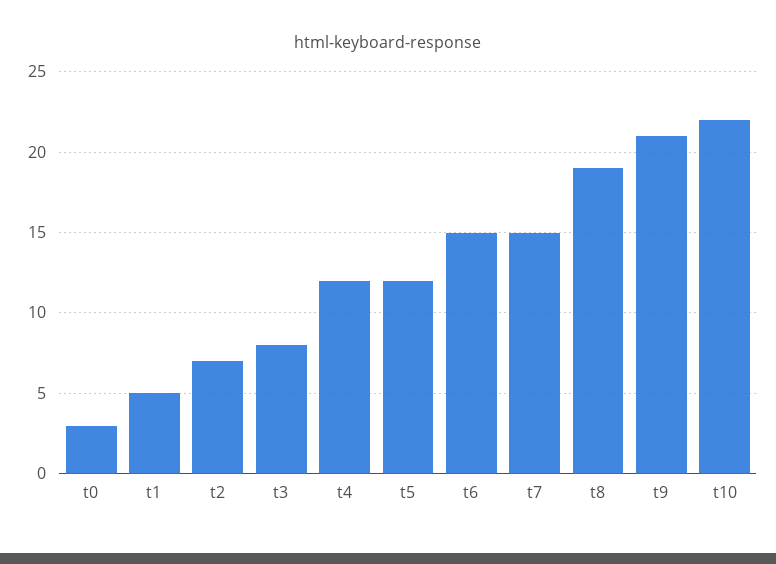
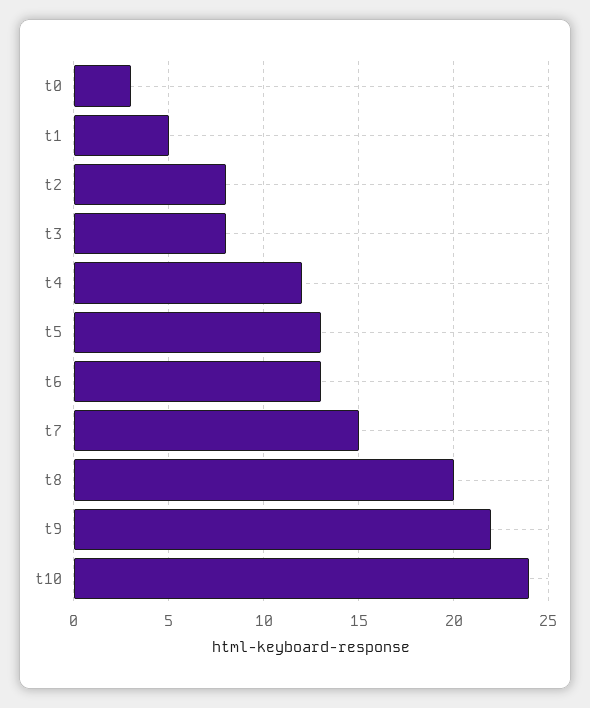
  {
    "t0": 3,
    "t1": 5,
-   "t2": 7,
+   "t2": 8,
    "t3": 8,
    "t4": 12,
-   "t5": 12,
+   "t5": 13,
-   "t6": 15,
+   "t6": 13,
    "t7": 15,
-   "t8": 19,
+   "t8": 20,
-   "t9": 21,
+   "t9": 22,
-   "t10": 22
+   "t10": 24
  }

